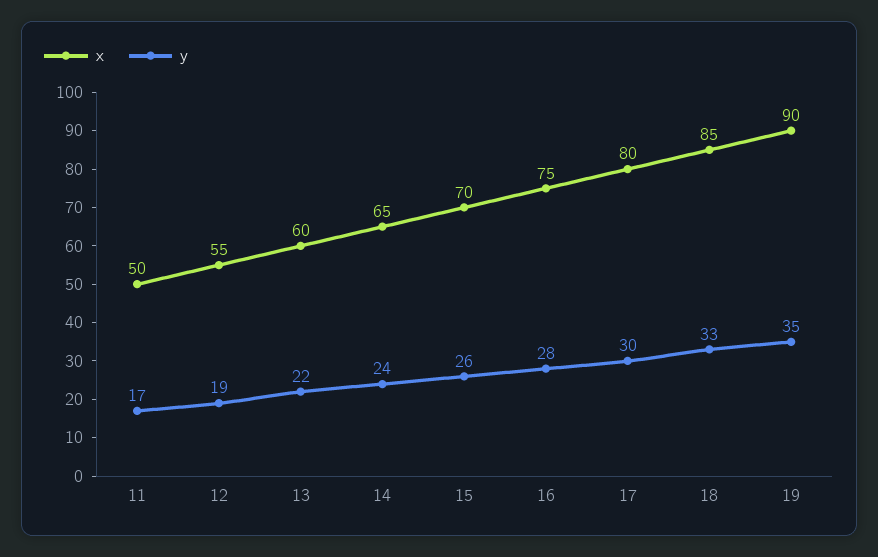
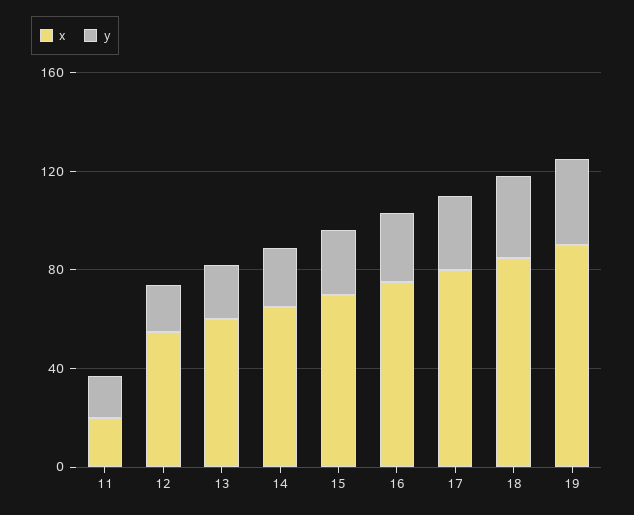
  {
    "x": {
-     "11": 50,
+     "11": 20,
      "12": 55,
      "13": 60,
      "14": 65,
      "15": 70,
      "16": 75,
      "17": 80,
      "18": 85,
      "19": 90
    },
    "y": {
      "11": 17,
      "12": 19,
      "13": 22,
      "14": 24,
      "15": 26,
      "16": 28,
      "17": 30,
      "18": 33,
      "19": 35
    }
  }

